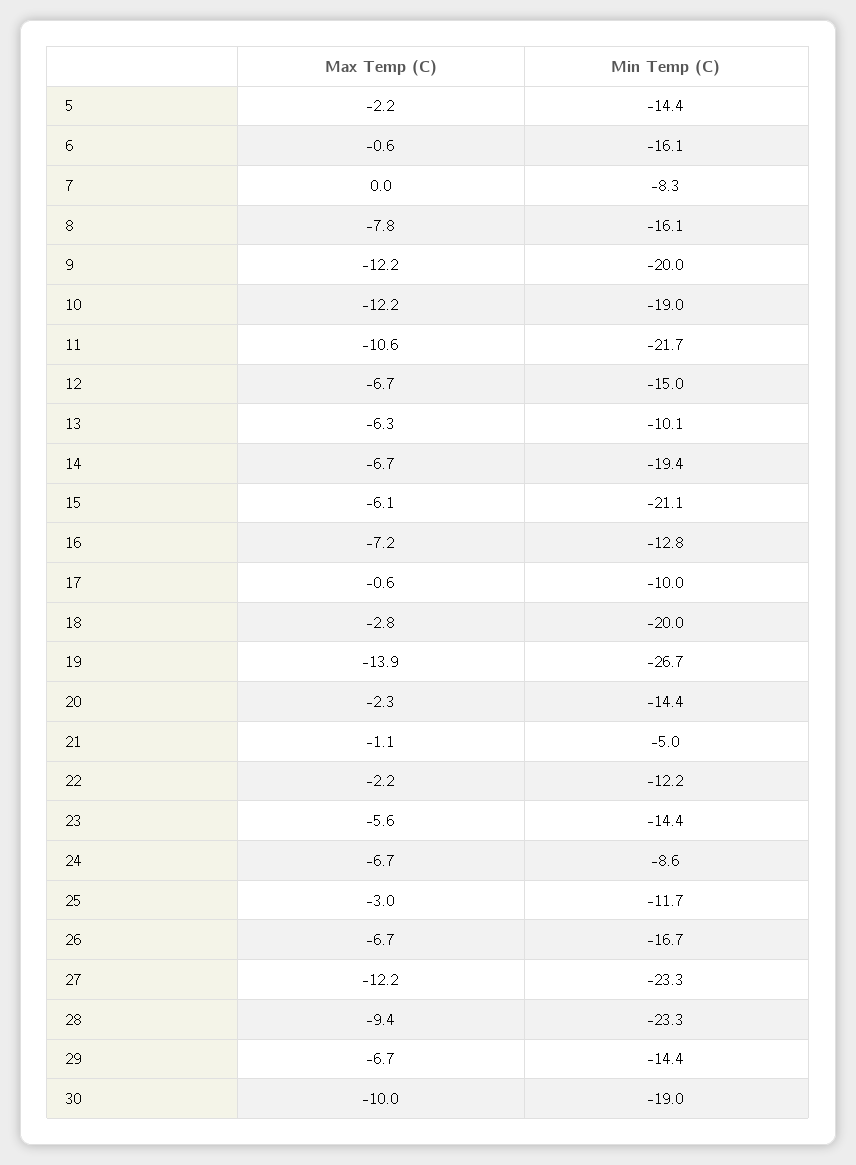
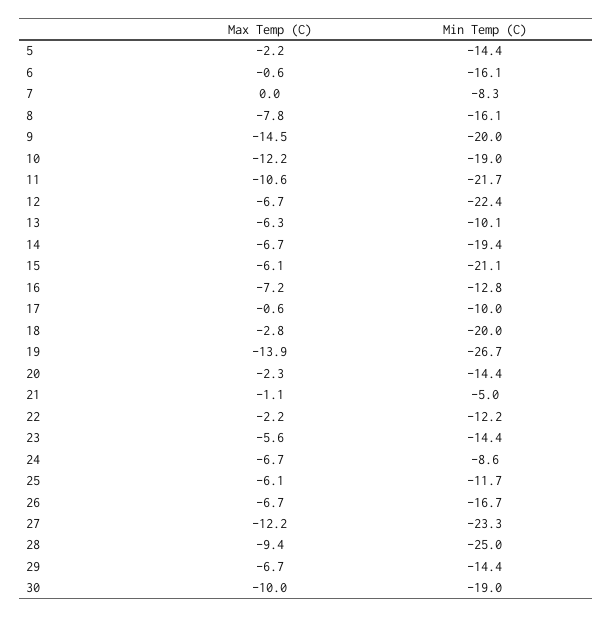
  {
    "Max Temp (C)": {
      "5": -2.2,
      "6": -0.6,
      "7": 0,
      "8": -7.8,
-     "9": -12.2,
+     "9": -14.5,
      "10": -12.2,
      "11": -10.6,
      "12": -6.7,
      "13": -6.3,
      "14": -6.7,
      "15": -6.1,
      "16": -7.2,
      "17": -0.6,
      "18": -2.8,
      "19": -13.9,
      "20": -2.3,
      "21": -1.1,
      "22": -2.2,
      "23": -5.6,
      "24": -6.7,
-     "25": -3,
+     "25": -6.1,
      "26": -6.7,
      "27": -12.2,
      "28": -9.4,
      "29": -6.7,
      "30": -10
    },
    "Min Temp (C)": {
      "5": -14.4,
      "6": -16.1,
      "7": -8.3,
      "8": -16.1,
      "9": -20,
      "10": -19,
      "11": -21.7,
-     "12": -15,
+     "12": -22.4,
      "13": -10.1,
      "14": -19.4,
      "15": -21.1,
      "16": -12.8,
      "17": -10,
      "18": -20,
      "19": -26.7,
      "20": -14.4,
      "21": -5,
      "22": -12.2,
      "23": -14.4,
      "24": -8.6,
      "25": -11.7,
      "26": -16.7,
      "27": -23.3,
-     "28": -23.3,
+     "28": -25,
      "29": -14.4,
      "30": -19
    }
  }

